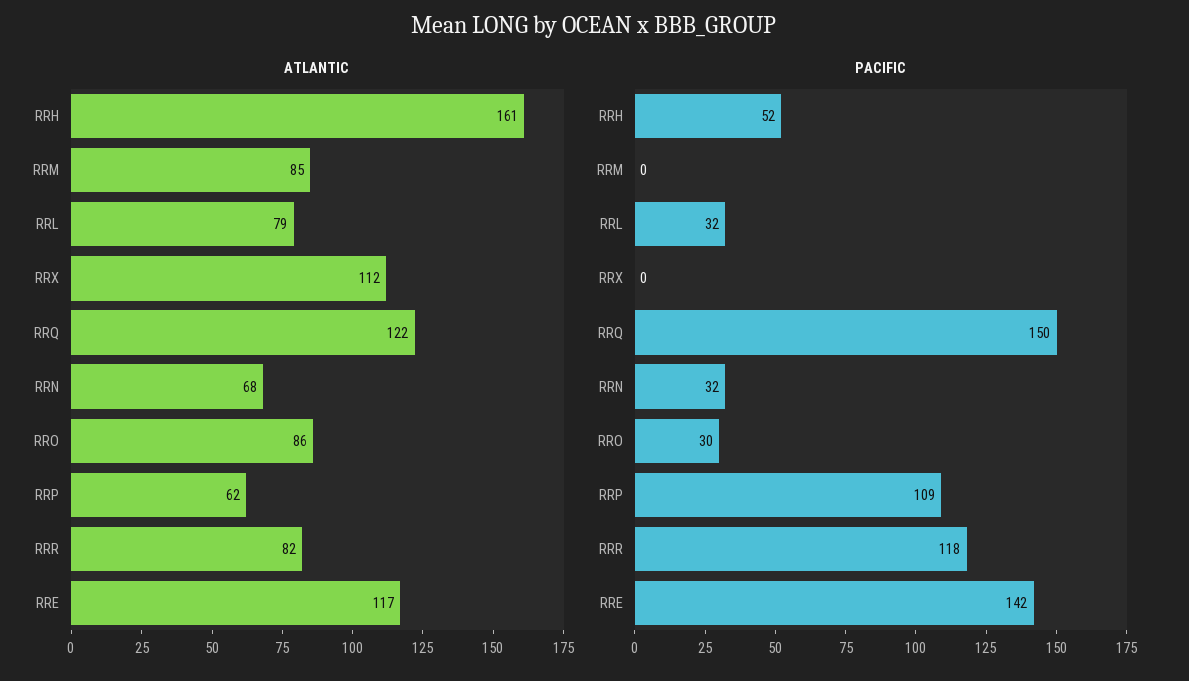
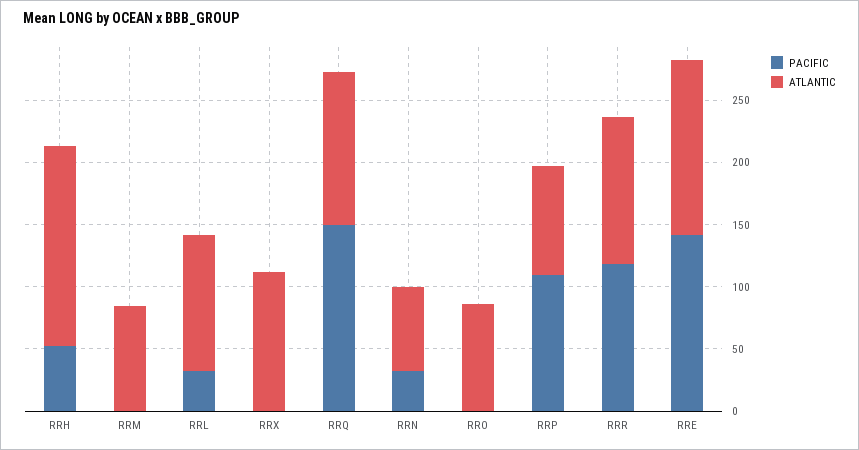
  {
    "ATLANTIC": {
      "RRH": 161,
      "RRM": 85,
-     "RRL": 79,
+     "RRL": 110,
      "RRX": 112,
      "RRQ": 122,
      "RRN": 68,
      "RRO": 86,
-     "RRP": 62,
+     "RRP": 90,
-     "RRR": 82,
+     "RRR": 120,
-     "RRE": 117
+     "RRE": 140
    },
    "PACIFIC": {
      "RRH": 52,
      "RRM": 0,
      "RRL": 32,
      "RRX": 0,
      "RRQ": 150,
      "RRN": 32,
-     "RRO": 30,
+     "RRO": 0,
      "RRP": 109,
      "RRR": 118,
      "RRE": 142
    }
  }

